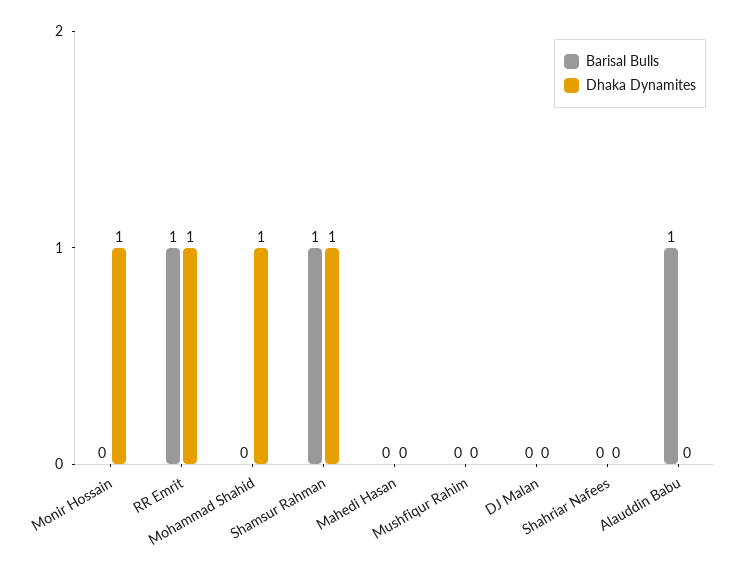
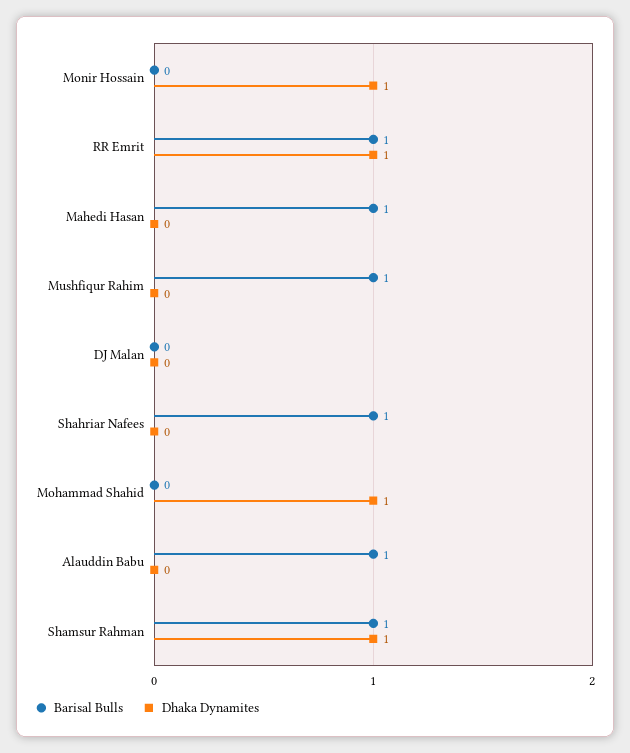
  {
    "Barisal Bulls": {
      "Monir Hossain": 0,
      "RR Emrit": 1,
      "Mohammad Shahid": 0,
      "Shamsur Rahman": 1,
-     "Mahedi Hasan": 0,
+     "Mahedi Hasan": 1,
-     "Mushfiqur Rahim": 0,
+     "Mushfiqur Rahim": 1,
      "DJ Malan": 0,
-     "Shahriar Nafees": 0,
+     "Shahriar Nafees": 1,
      "Alauddin Babu": 1
    },
    "Dhaka Dynamites": {
      "Monir Hossain": 1,
      "RR Emrit": 1,
      "Mohammad Shahid": 1,
      "Shamsur Rahman": 1,
      "Mahedi Hasan": 0,
      "Mushfiqur Rahim": 0,
      "DJ Malan": 0,
      "Shahriar Nafees": 0,
      "Alauddin Babu": 0
    }
  }

